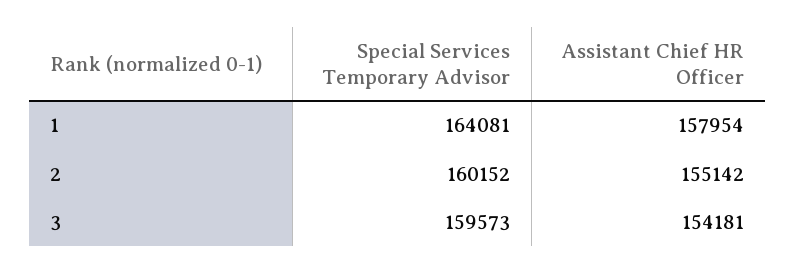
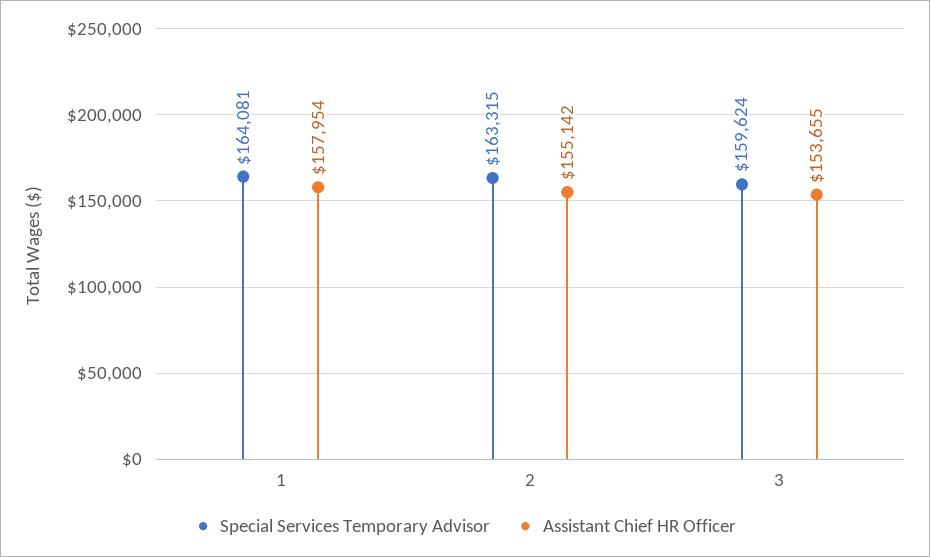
  {
    "Special Services Temporary Advisor": {
      "1": 164081,
-     "2": 160152,
+     "2": 163315,
-     "3": 159573
+     "3": 159624
    },
    "Assistant Chief HR Officer": {
      "1": 157954,
      "2": 155142,
-     "3": 154181
+     "3": 153655
    }
  }

